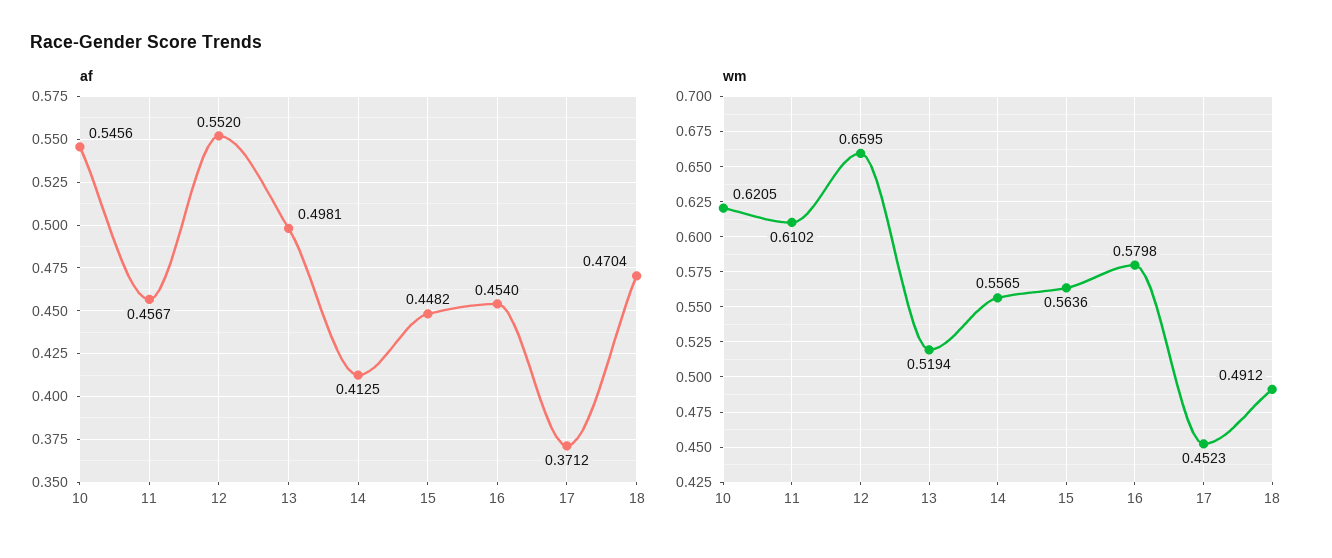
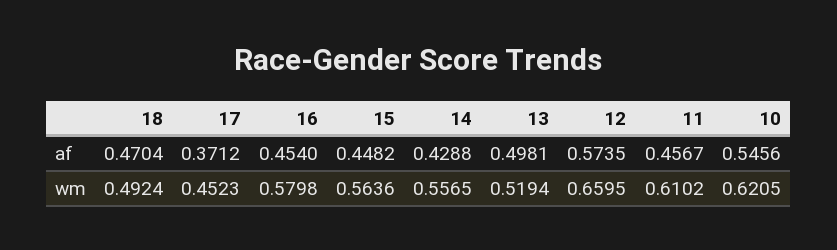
  {
    "af": {
      "10": 0.5456,
      "11": 0.4567,
-     "12": 0.552,
+     "12": 0.5735,
      "13": 0.4981,
-     "14": 0.4125,
+     "14": 0.4288,
      "15": 0.4482,
      "16": 0.454,
      "17": 0.3712,
      "18": 0.4704
    },
    "wm": {
      "10": 0.6205,
      "11": 0.6102,
      "12": 0.6595,
      "13": 0.5194,
      "14": 0.5565,
      "15": 0.5636,
      "16": 0.5798,
      "17": 0.4523,
-     "18": 0.4912
+     "18": 0.4924
    }
  }

